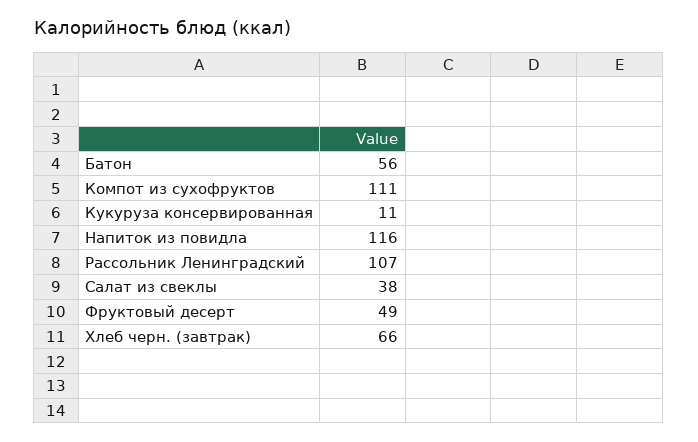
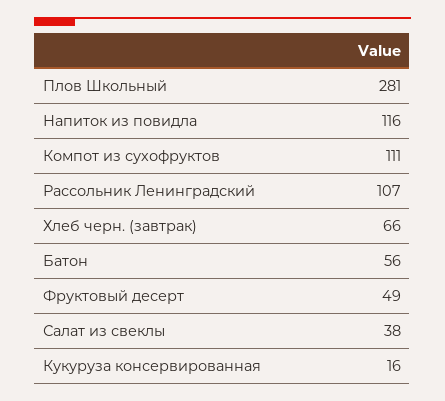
  {
    "Батон": 56,
    "Компот из сухофруктов": 111,
-   "Кукуруза консервированная": 11,
+   "Кукуруза консервированная": 16,
    "Напиток из повидла": 116,
    "Рассольник Ленинградский": 107,
    "Салат из свеклы": 38,
    "Фруктовый десерт": 49,
-   "Хлеб черн. (завтрак)": 66
+   "Хлеб черн. (завтрак)": 66,
+   "Плов Школьный": 281
  }

